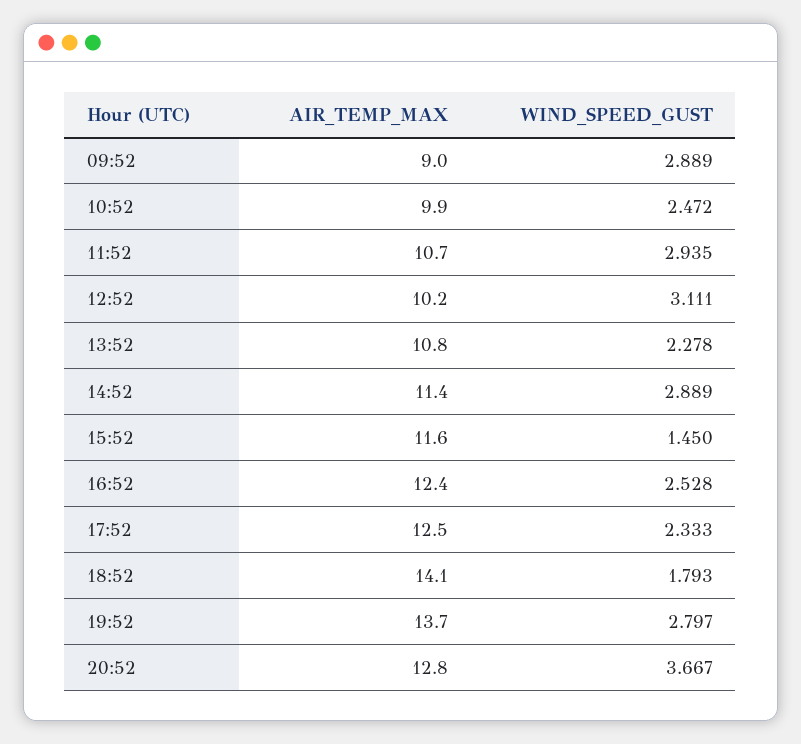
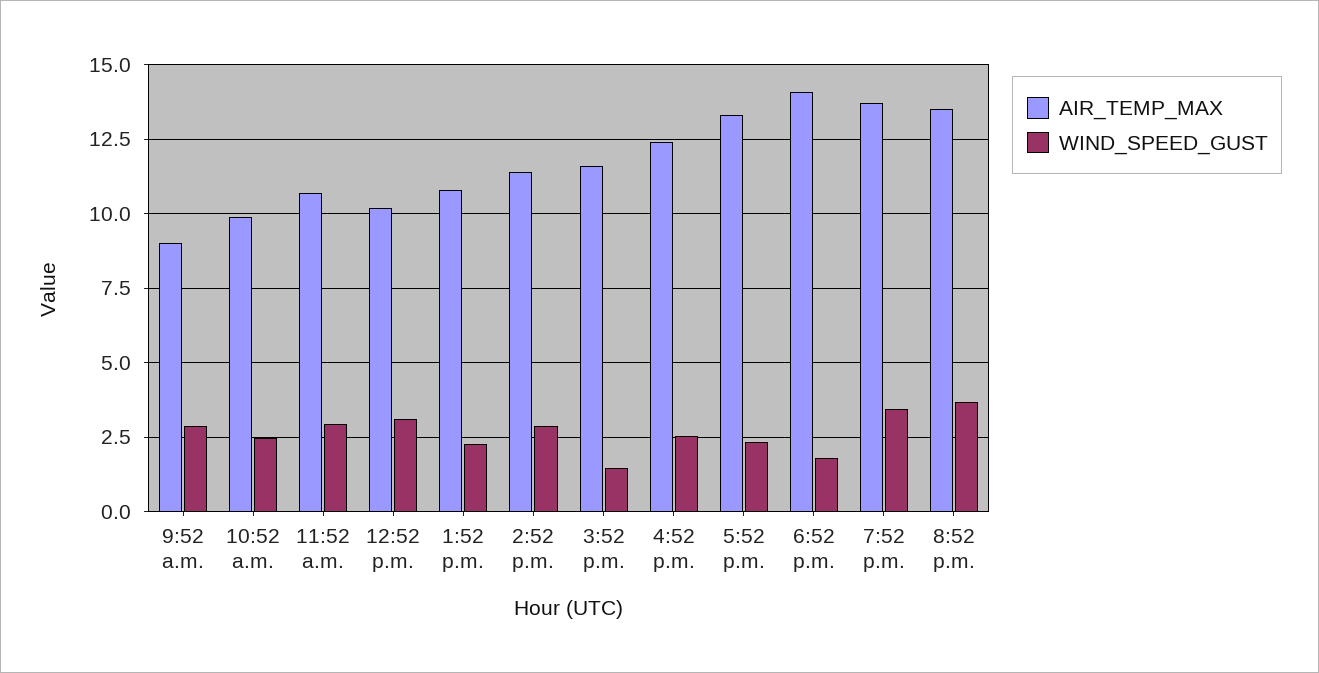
  {
    "AIR_TEMP_MAX": {
      "09:52": 9,
      "10:52": 9.9,
      "11:52": 10.7,
      "12:52": 10.2,
      "13:52": 10.8,
      "14:52": 11.4,
      "15:52": 11.6,
      "16:52": 12.4,
-     "17:52": 12.5,
+     "17:52": 13.25,
      "18:52": 14.1,
      "19:52": 13.7,
-     "20:52": 12.8
+     "20:52": 13.5
    },
    "WIND_SPEED_GUST": {
      "09:52": 2.889,
      "10:52": 2.472,
      "11:52": 2.935,
      "12:52": 3.111,
      "13:52": 2.278,
      "14:52": 2.889,
      "15:52": 1.45,
      "16:52": 2.528,
      "17:52": 2.333,
      "18:52": 1.793,
-     "19:52": 2.797,
+     "19:52": 3.5,
      "20:52": 3.667
    }
  }

